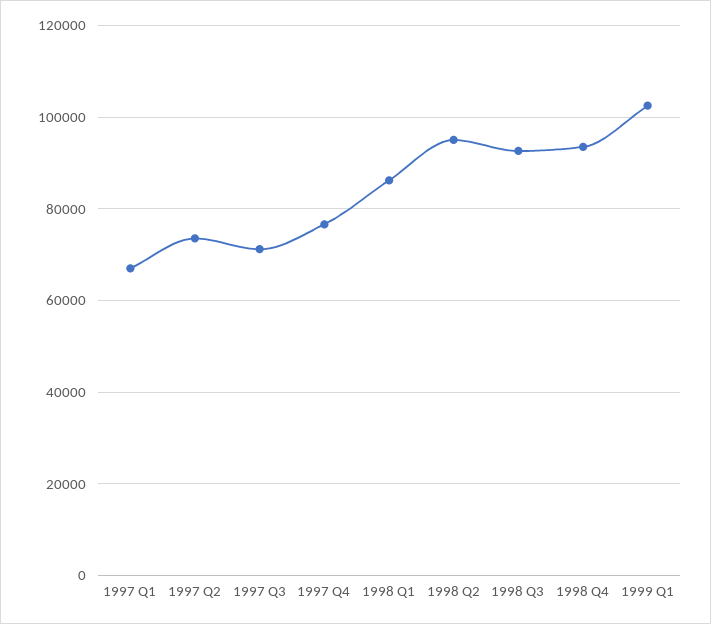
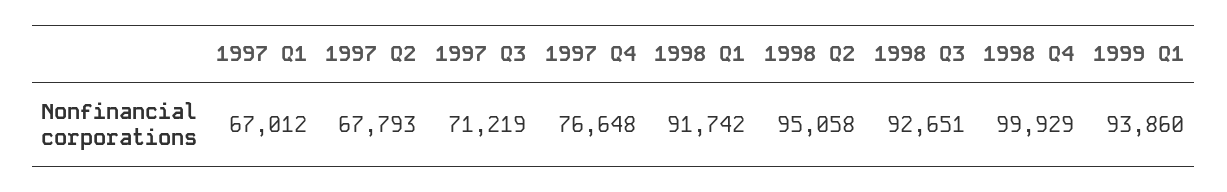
  {
    "1997 Q1": 67012,
-   "1997 Q2": 74000,
+   "1997 Q2": 67793,
    "1997 Q3": 71219,
    "1997 Q4": 76648,
-   "1998 Q1": 86000,
+   "1998 Q1": 91742,
    "1998 Q2": 95058,
    "1998 Q3": 92651,
-   "1998 Q4": 94000,
+   "1998 Q4": 99929,
-   "1999 Q1": 102000
+   "1999 Q1": 93860
  }

